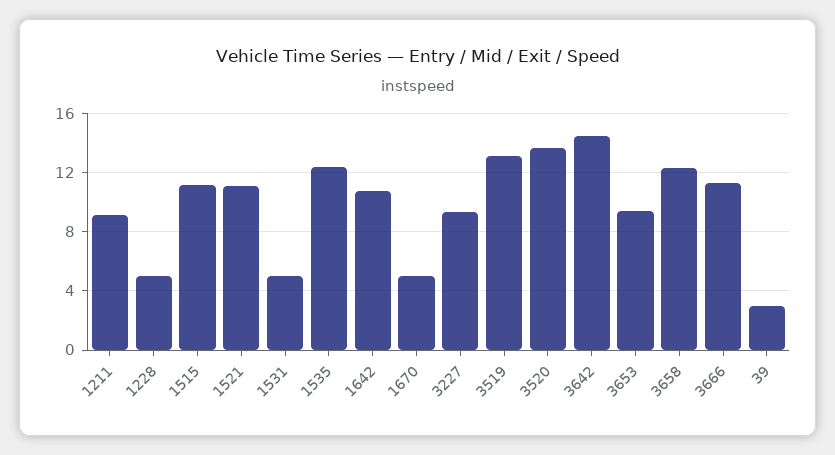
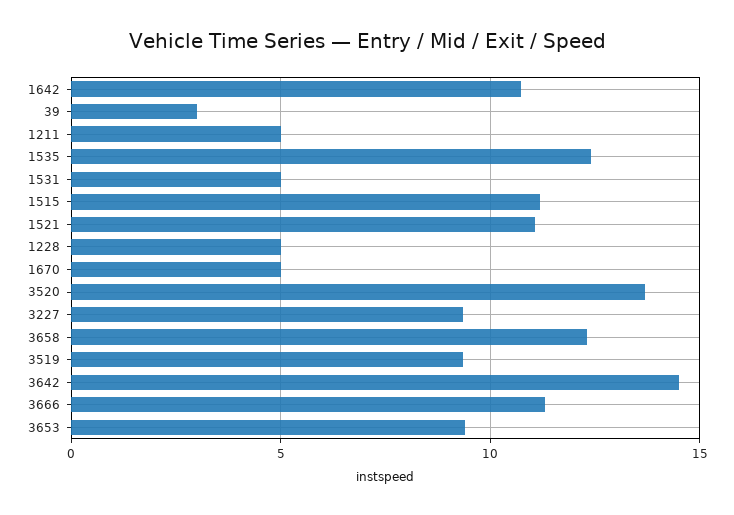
  {
-   "1211": 9,
+   "1211": 5,
    "1228": 5,
    "1515": 11,
    "1521": 11,
    "1531": 5,
    "1535": 12.5,
    "1642": 10.5,
    "1670": 5,
    "3227": 9.5,
-   "3519": 13,
+   "3519": 9.5,
    "3520": 13.5,
    "3642": 14.5,
    "3653": 9.5,
    "3658": 12.5,
    "3666": 11.5,
    "39": 3
  }

